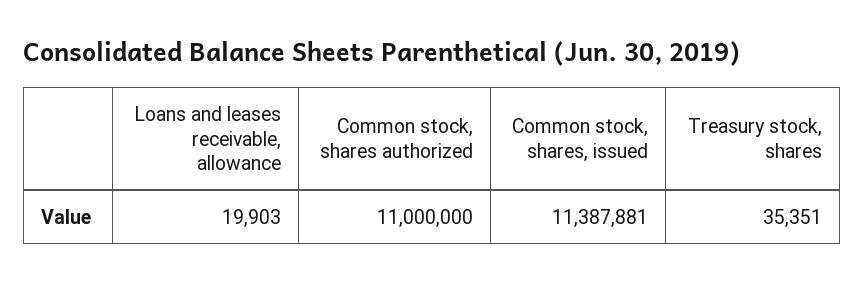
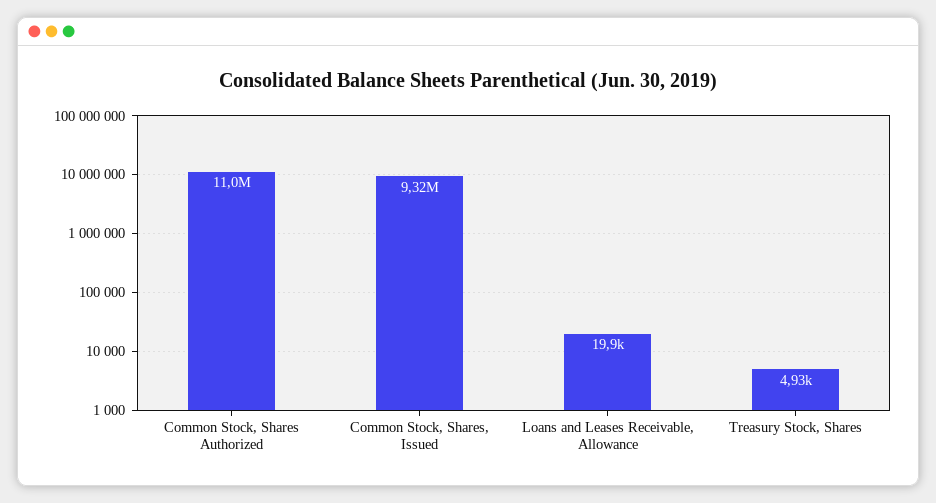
  {
    "Loans and leases receivable, allowance": 19903,
    "Common stock, shares authorized": 11000000,
-   "Common stock, shares, issued": 11387881,
+   "Common stock, shares, issued": 9320000,
-   "Treasury stock, shares": 35351
+   "Treasury stock, shares": 4930
  }

